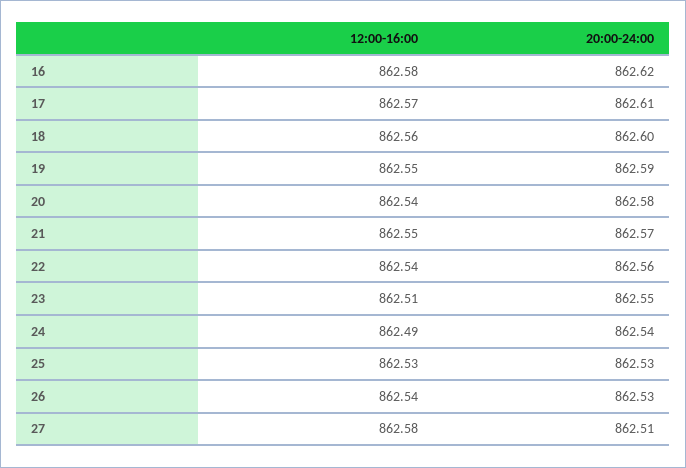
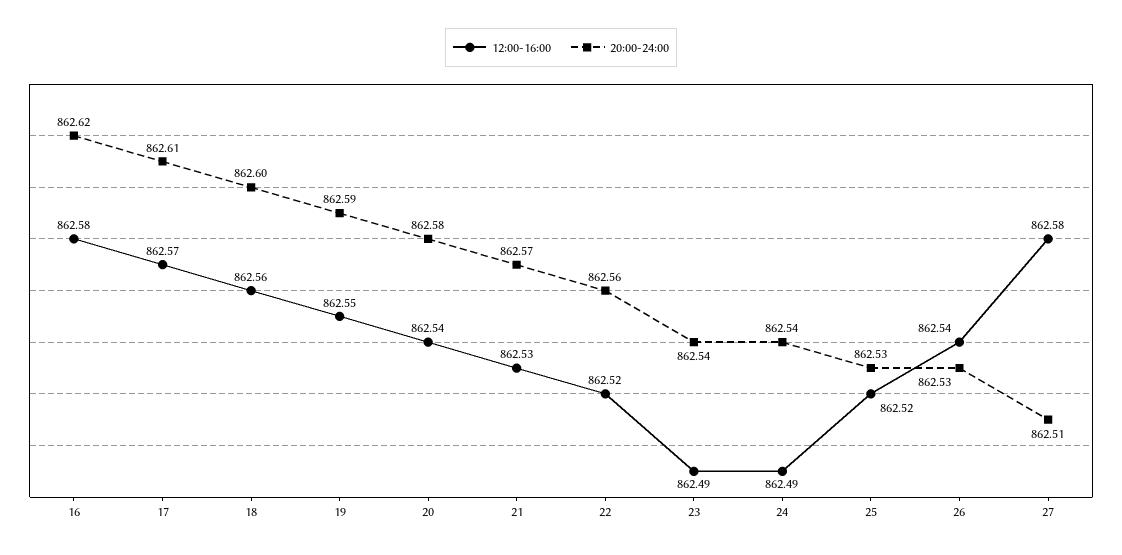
  {
    "12:00-16:00": {
      "16": 862.58,
      "17": 862.57,
      "18": 862.56,
      "19": 862.55,
      "20": 862.54,
-     "21": 862.55,
+     "21": 862.53,
-     "22": 862.54,
+     "22": 862.52,
-     "23": 862.51,
+     "23": 862.49,
      "24": 862.49,
-     "25": 862.53,
+     "25": 862.52,
      "26": 862.54,
      "27": 862.58
    },
    "20:00-24:00": {
      "16": 862.62,
      "17": 862.61,
      "18": 862.6,
      "19": 862.59,
      "20": 862.58,
      "21": 862.57,
      "22": 862.56,
-     "23": 862.55,
+     "23": 862.54,
      "24": 862.54,
      "25": 862.53,
      "26": 862.53,
      "27": 862.51
    }
  }

